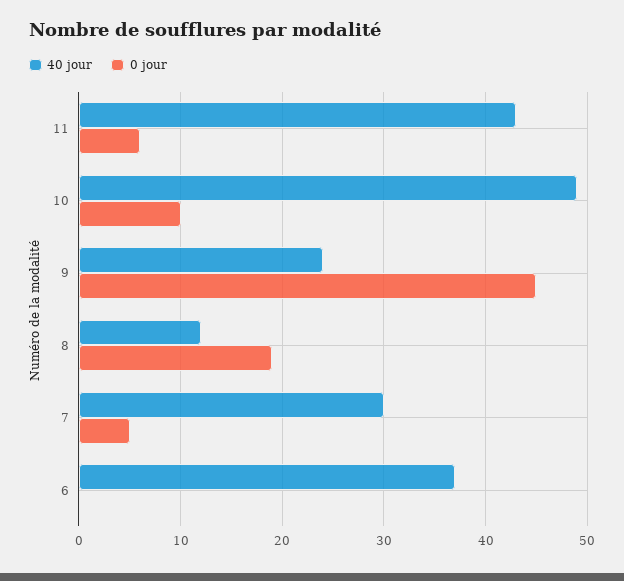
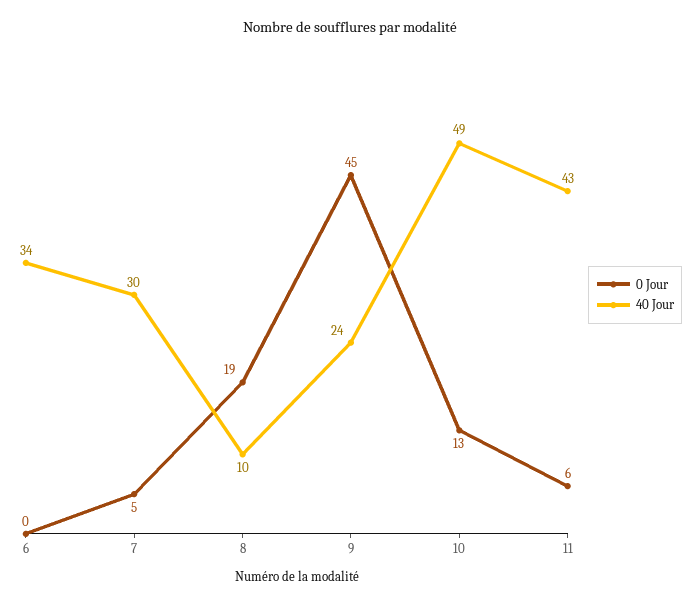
  {
    "40 jour": {
      "11": 43,
      "10": 49,
      "9": 24,
-     "8": 12,
+     "8": 10,
      "7": 30,
-     "6": 37
+     "6": 34
    },
    "0 jour": {
      "11": 6,
-     "10": 10,
+     "10": 13,
      "9": 45,
      "8": 19,
      "7": 5,
      "6": 0
    }
  }

